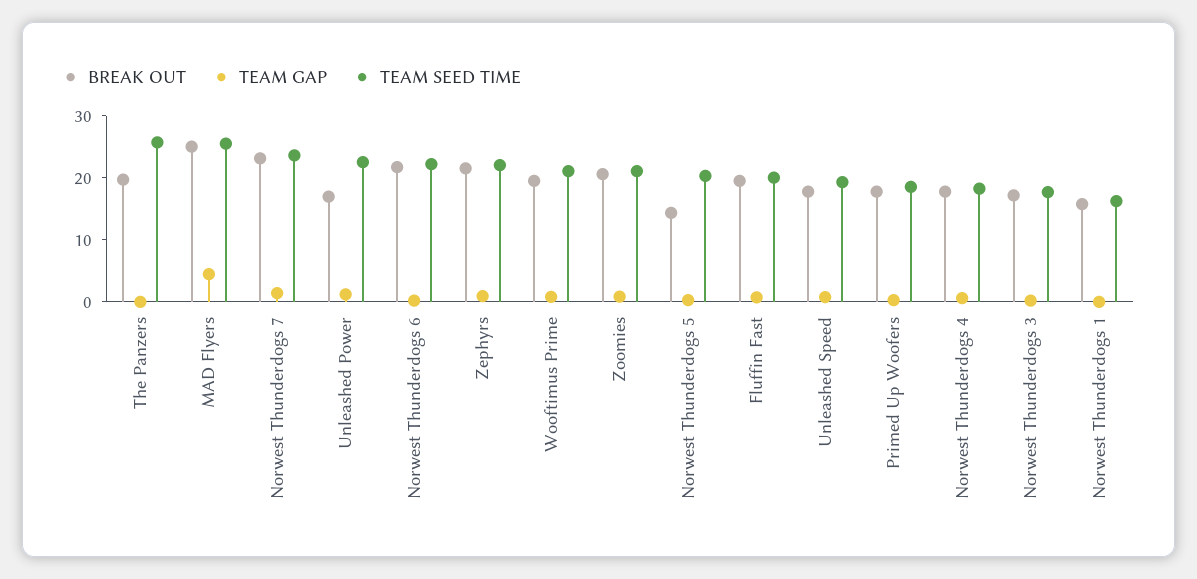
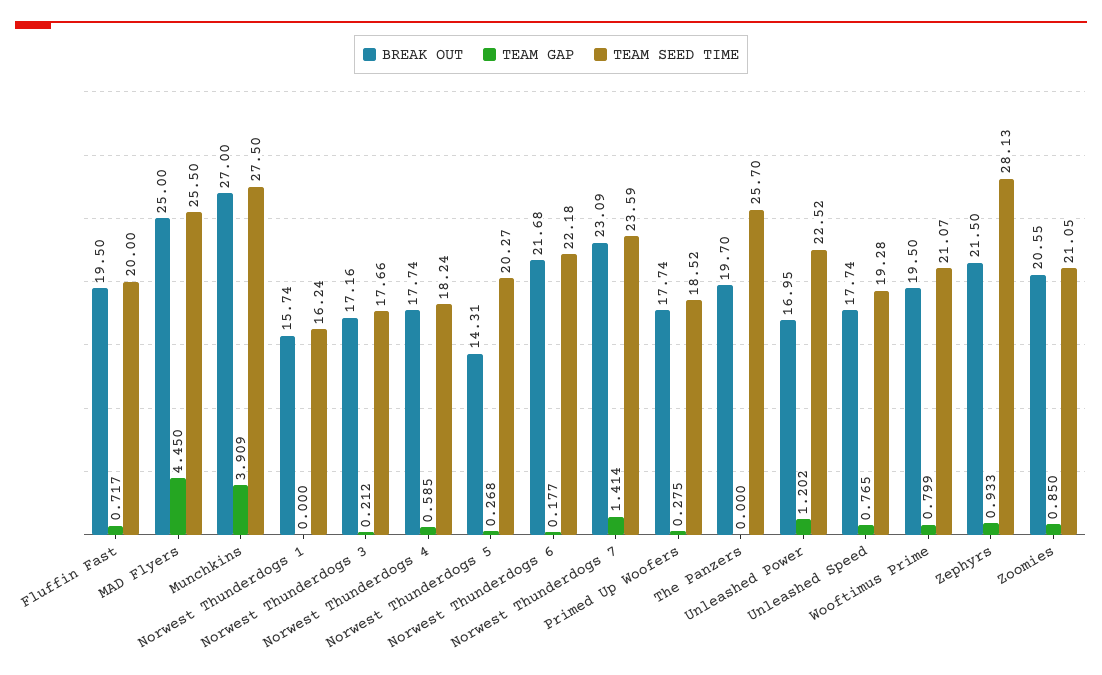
  {
    "BREAK OUT": {
      "The Panzers": 19.7,
      "MAD Flyers": 25,
      "Norwest Thunderdogs 7": 23.09,
      "Unleashed Power": 16.95,
      "Norwest Thunderdogs 6": 21.68,
      "Zephyrs": 21.5,
      "Wooftimus Prime": 19.5,
      "Zoomies": 20.55,
      "Norwest Thunderdogs 5": 14.31,
      "Fluffin Fast": 19.5,
      "Unleashed Speed": 17.74,
      "Primed Up Woofers": 17.74,
      "Norwest Thunderdogs 4": 17.74,
      "Norwest Thunderdogs 3": 17.16,
-     "Norwest Thunderdogs 1": 15.74
+     "Norwest Thunderdogs 1": 15.74,
+     "Munchkins": 27
    },
    "TEAM GAP": {
      "The Panzers": 0,
      "MAD Flyers": 4.45,
      "Norwest Thunderdogs 7": 1.414,
      "Unleashed Power": 1.202,
      "Norwest Thunderdogs 6": 0.177,
      "Zephyrs": 0.933,
      "Wooftimus Prime": 0.799,
      "Zoomies": 0.85,
      "Norwest Thunderdogs 5": 0.268,
      "Fluffin Fast": 0.717,
      "Unleashed Speed": 0.765,
      "Primed Up Woofers": 0.275,
      "Norwest Thunderdogs 4": 0.585,
      "Norwest Thunderdogs 3": 0.212,
-     "Norwest Thunderdogs 1": 0
+     "Norwest Thunderdogs 1": 0,
+     "Munchkins": 3.909
    },
    "TEAM SEED TIME": {
      "The Panzers": 25.7,
      "MAD Flyers": 25.5,
      "Norwest Thunderdogs 7": 23.59,
      "Unleashed Power": 22.52,
      "Norwest Thunderdogs 6": 22.18,
-     "Zephyrs": 22,
+     "Zephyrs": 28.13,
      "Wooftimus Prime": 21.07,
      "Zoomies": 21.05,
      "Norwest Thunderdogs 5": 20.27,
      "Fluffin Fast": 20,
      "Unleashed Speed": 19.28,
      "Primed Up Woofers": 18.52,
      "Norwest Thunderdogs 4": 18.24,
      "Norwest Thunderdogs 3": 17.66,
-     "Norwest Thunderdogs 1": 16.24
+     "Norwest Thunderdogs 1": 16.24,
+     "Munchkins": 27.5
    }
  }

